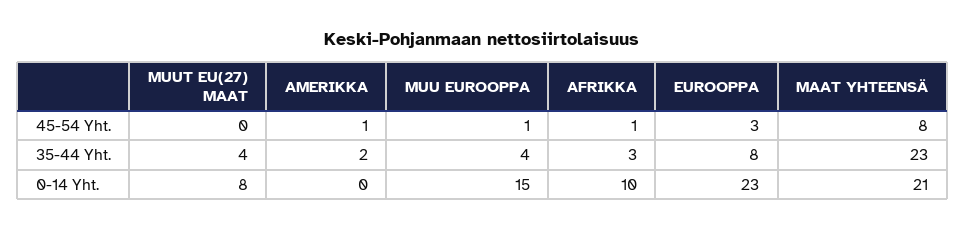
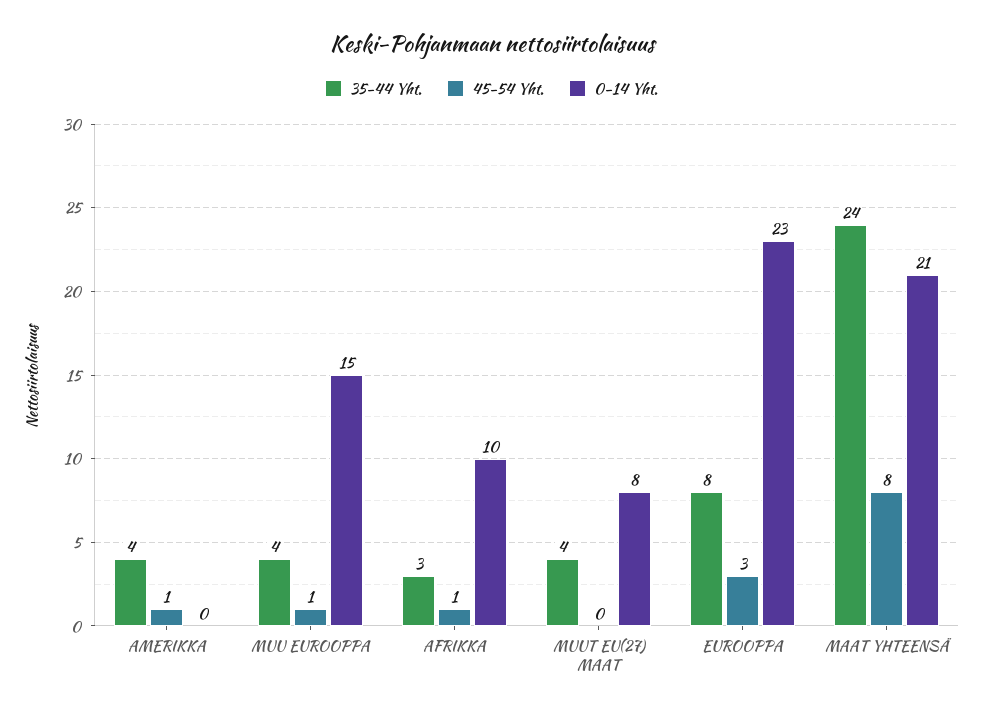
  {
    "45-54 Yht.": {
      "MUUT EU(27) MAAT": 0,
      "AMERIKKA": 1,
      "MUU EUROOPPA": 1,
      "AFRIKKA": 1,
      "EUROOPPA": 3,
      "MAAT YHTEENSÄ": 8
    },
    "35-44 Yht.": {
      "MUUT EU(27) MAAT": 4,
-     "AMERIKKA": 2,
+     "AMERIKKA": 4,
      "MUU EUROOPPA": 4,
      "AFRIKKA": 3,
      "EUROOPPA": 8,
-     "MAAT YHTEENSÄ": 23
+     "MAAT YHTEENSÄ": 24
    },
    "0-14 Yht.": {
      "MUUT EU(27) MAAT": 8,
      "AMERIKKA": 0,
      "MUU EUROOPPA": 15,
      "AFRIKKA": 10,
      "EUROOPPA": 23,
      "MAAT YHTEENSÄ": 21
    }
  }

